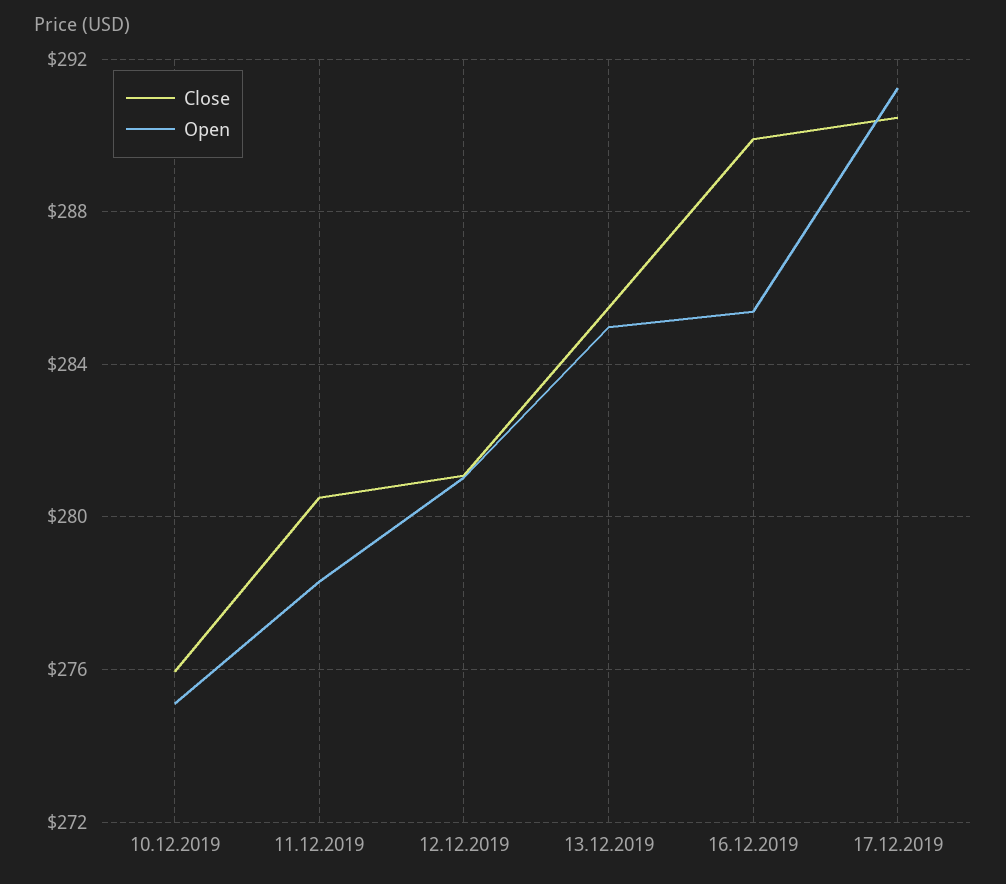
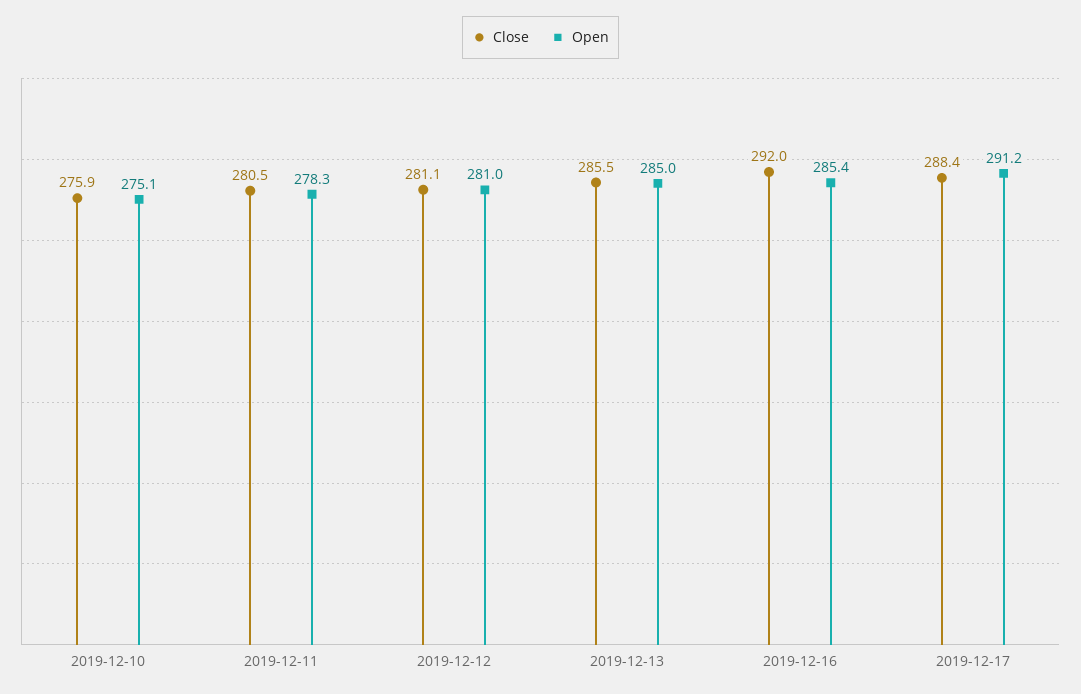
  {
    "Close": {
      "10.12.2019": 275.9,
      "11.12.2019": 280.5,
      "12.12.2019": 281.1,
      "13.12.2019": 285.5,
-     "16.12.2019": 290,
+     "16.12.2019": 292,
-     "17.12.2019": 290.5
+     "17.12.2019": 288.4
    },
    "Open": {
      "10.12.2019": 275.1,
      "11.12.2019": 278.3,
      "12.12.2019": 281,
      "13.12.2019": 285,
      "16.12.2019": 285.4,
      "17.12.2019": 291.2
    }
  }

